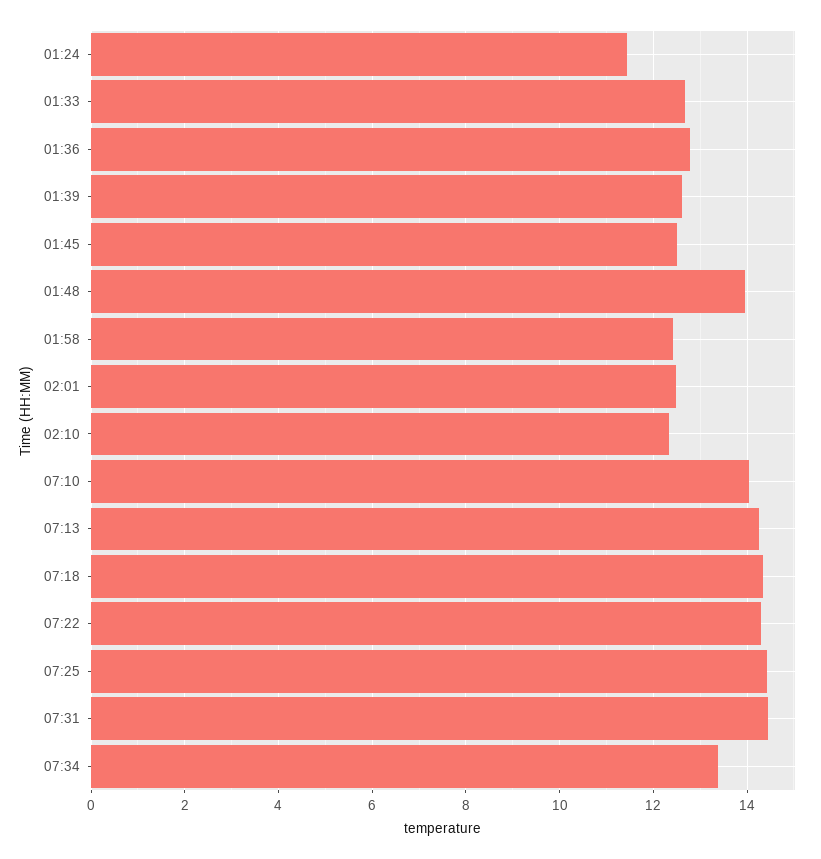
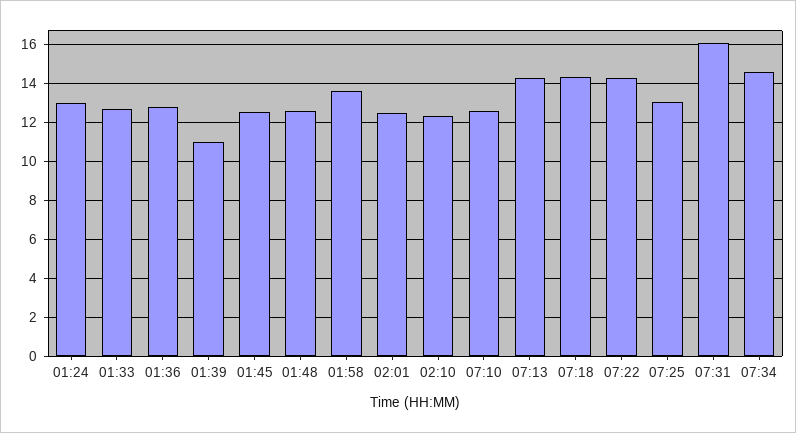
  {
-   "01:24": 11.4,
+   "01:24": 13,
    "01:33": 12.6,
    "01:36": 12.8,
-   "01:39": 12.6,
+   "01:39": 11,
    "01:45": 12.6,
-   "01:48": 14,
+   "01:48": 12.5,
-   "01:58": 12.4,
+   "01:58": 13.5,
    "02:01": 12.4,
    "02:10": 12.4,
-   "07:10": 14,
+   "07:10": 12.5,
    "07:13": 14.2,
    "07:18": 14.4,
    "07:22": 14.2,
-   "07:25": 14.4,
+   "07:25": 13,
-   "07:31": 14.4,
+   "07:31": 16,
-   "07:34": 13.4
+   "07:34": 14.5
  }

